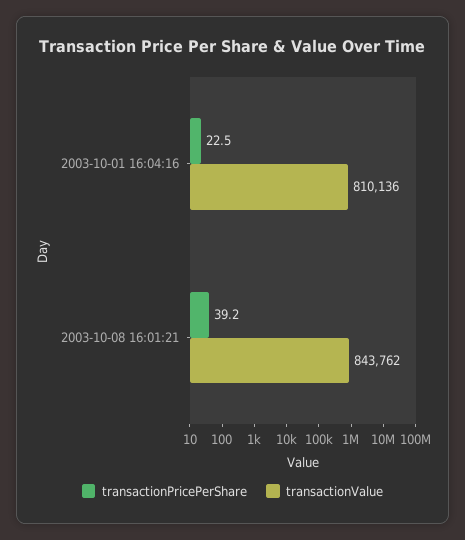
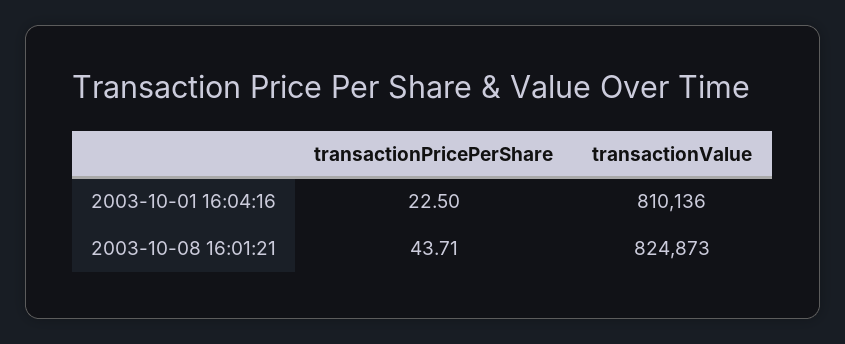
  {
    "transactionPricePerShare": {
      "2003-10-01 16:04:16": 22.5,
-     "2003-10-08 16:01:21": 39.2
+     "2003-10-08 16:01:21": 43.71
    },
    "transactionValue": {
      "2003-10-01 16:04:16": 810136,
-     "2003-10-08 16:01:21": 843762
+     "2003-10-08 16:01:21": 824873
    }
  }

